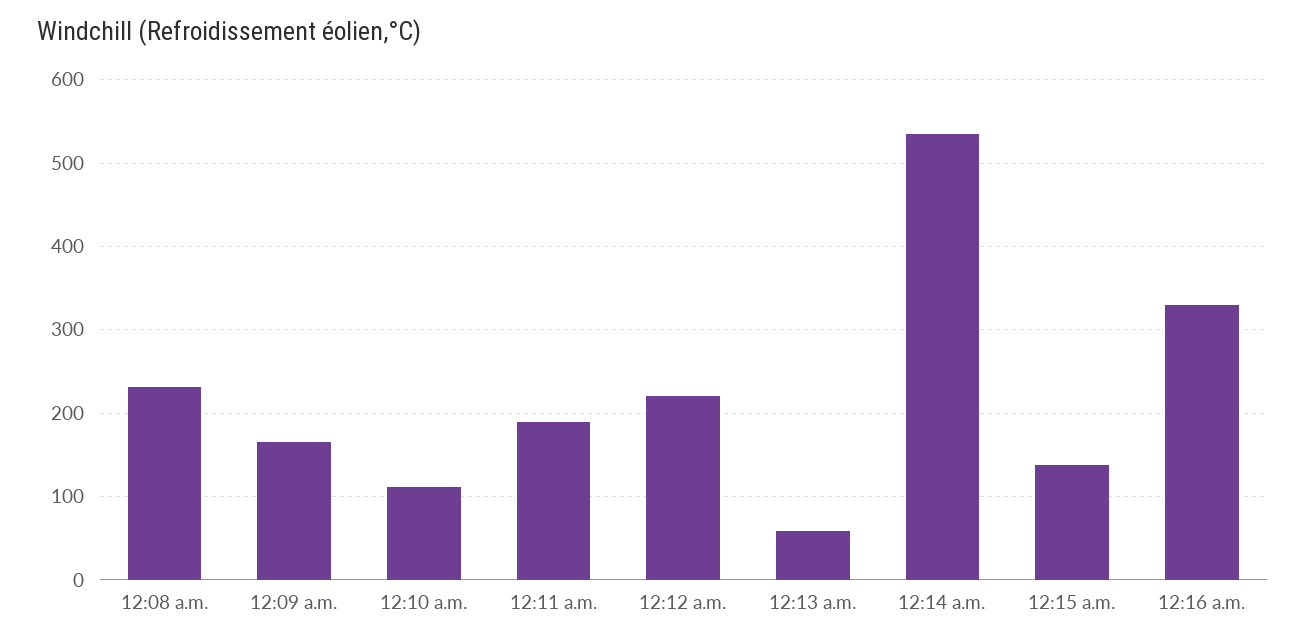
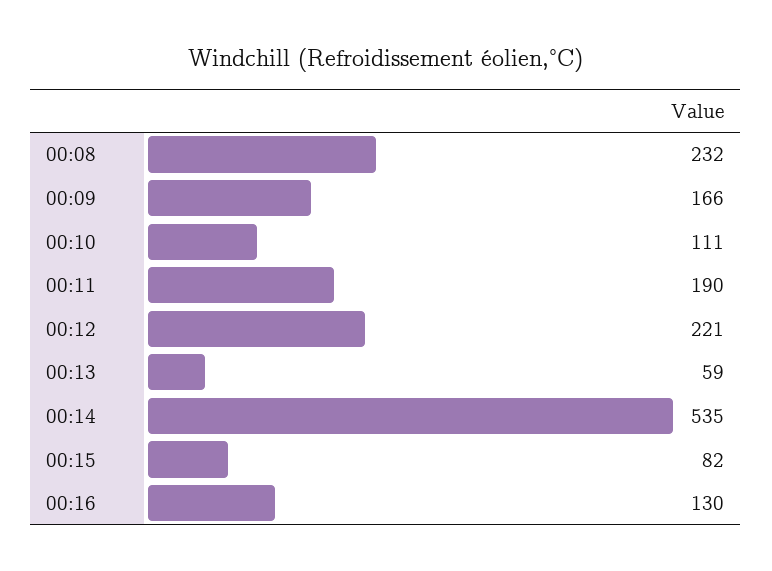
  {
    "12:08 a.m.": 232,
    "12:09 a.m.": 166,
    "12:10 a.m.": 111,
    "12:11 a.m.": 190,
    "12:12 a.m.": 221,
    "12:13 a.m.": 59,
    "12:14 a.m.": 535,
-   "12:15 a.m.": 140,
+   "12:15 a.m.": 82,
-   "12:16 a.m.": 330
+   "12:16 a.m.": 130
  }

